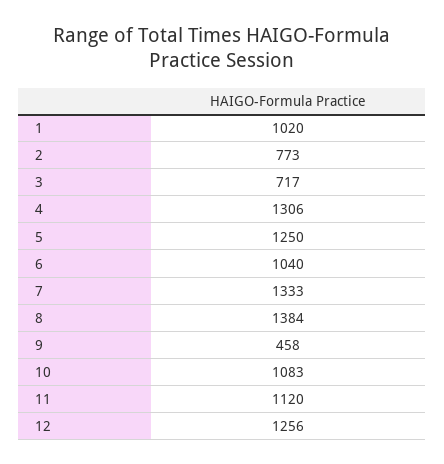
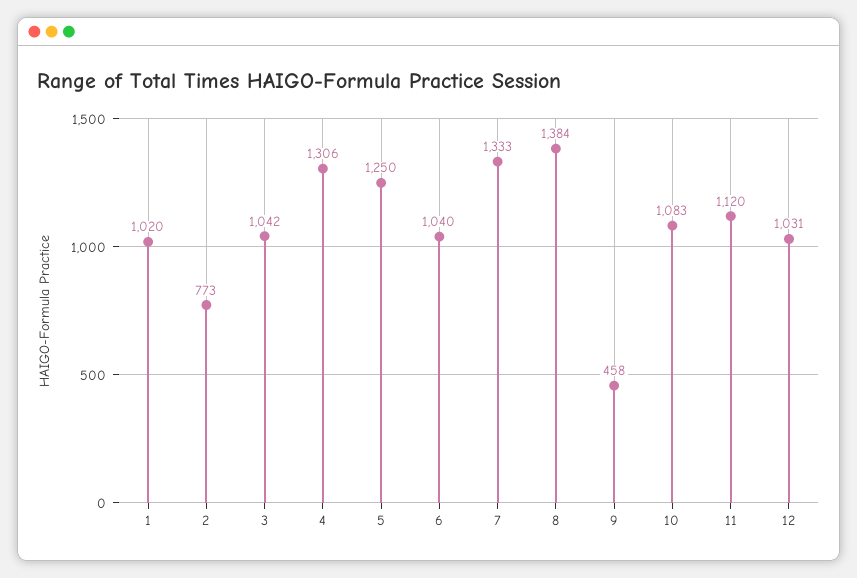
  {
    "1": 1020,
    "2": 773,
-   "3": 717,
+   "3": 1042,
    "4": 1306,
    "5": 1250,
    "6": 1040,
    "7": 1333,
    "8": 1384,
    "9": 458,
    "10": 1083,
    "11": 1120,
-   "12": 1256
+   "12": 1031
  }

